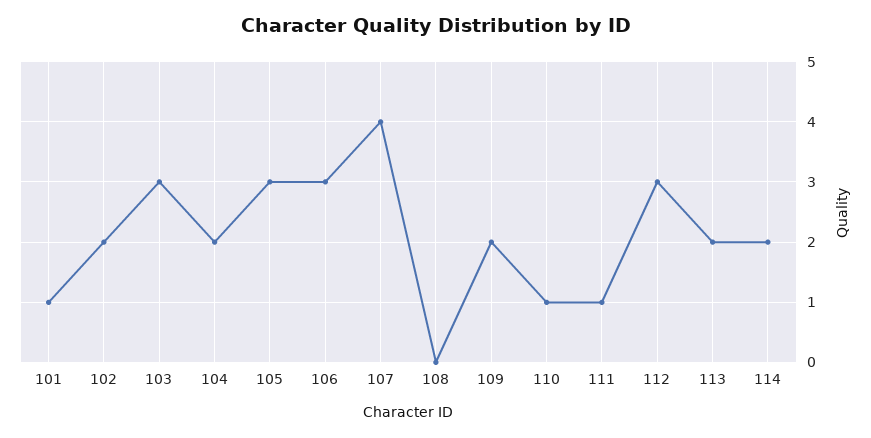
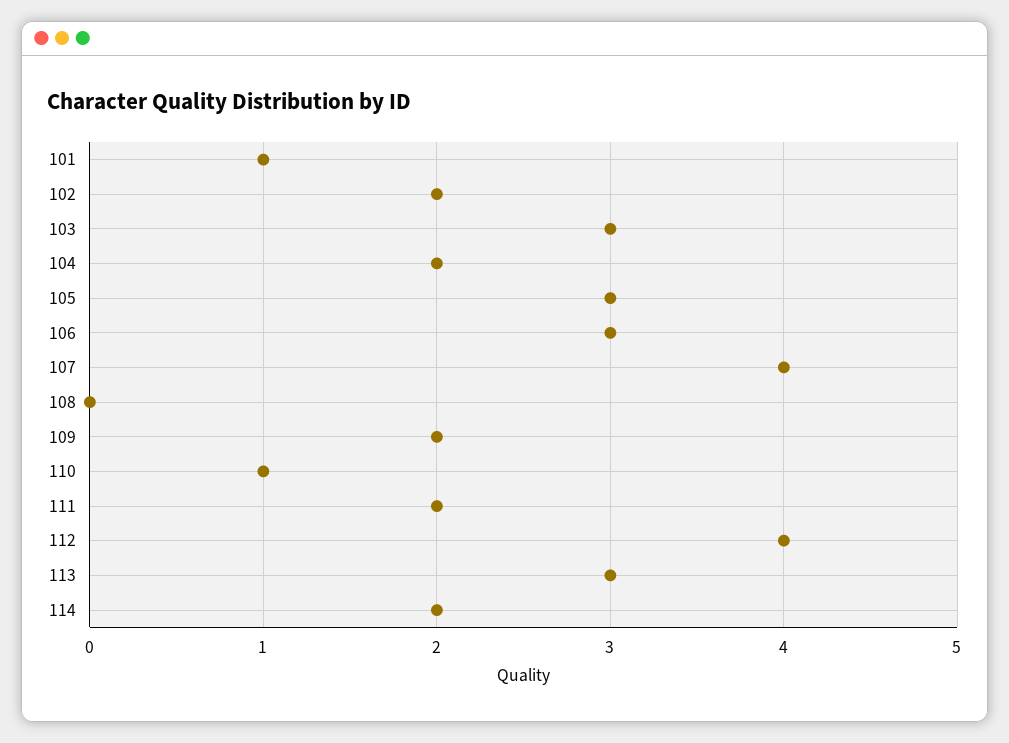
  {
    "101": 1,
    "102": 2,
    "103": 3,
    "104": 2,
    "105": 3,
    "106": 3,
    "107": 4,
    "108": 0,
    "109": 2,
    "110": 1,
-   "111": 1,
+   "111": 2,
-   "112": 3,
+   "112": 4,
-   "113": 2,
+   "113": 3,
    "114": 2
  }

